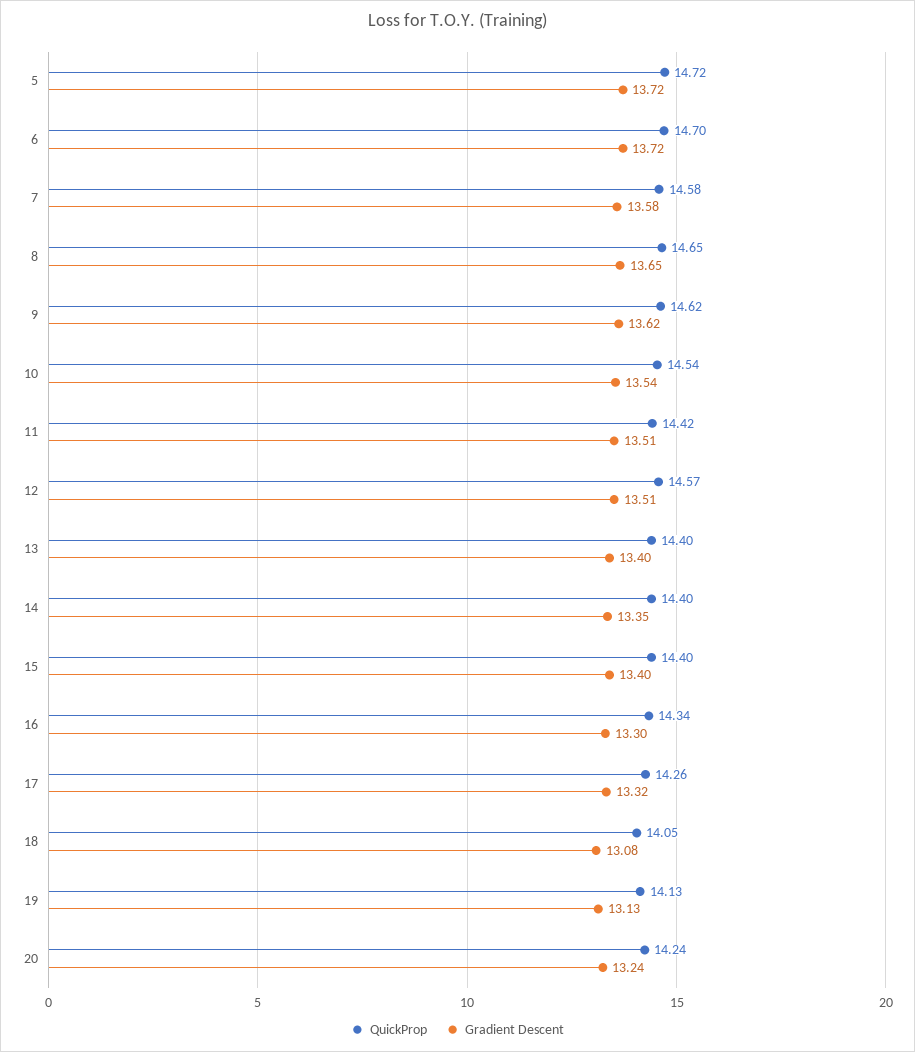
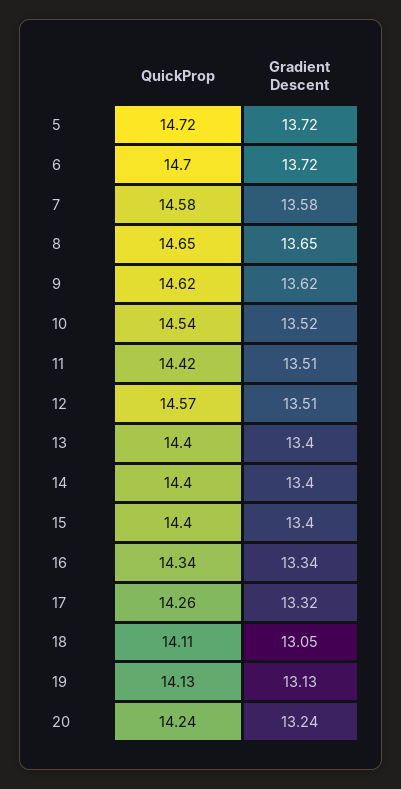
  {
    "QuickProp": {
      "5": 14.72,
      "6": 14.7,
      "7": 14.58,
      "8": 14.65,
      "9": 14.62,
      "10": 14.54,
      "11": 14.42,
      "12": 14.57,
      "13": 14.4,
      "14": 14.4,
      "15": 14.4,
      "16": 14.34,
      "17": 14.26,
-     "18": 14.05,
+     "18": 14.11,
      "19": 14.13,
      "20": 14.24
    },
    "Gradient Descent": {
      "5": 13.72,
      "6": 13.72,
      "7": 13.58,
      "8": 13.65,
      "9": 13.62,
-     "10": 13.54,
+     "10": 13.52,
      "11": 13.51,
      "12": 13.51,
      "13": 13.4,
-     "14": 13.35,
+     "14": 13.4,
      "15": 13.4,
-     "16": 13.3,
+     "16": 13.34,
      "17": 13.32,
-     "18": 13.08,
+     "18": 13.05,
      "19": 13.13,
      "20": 13.24
    }
  }

